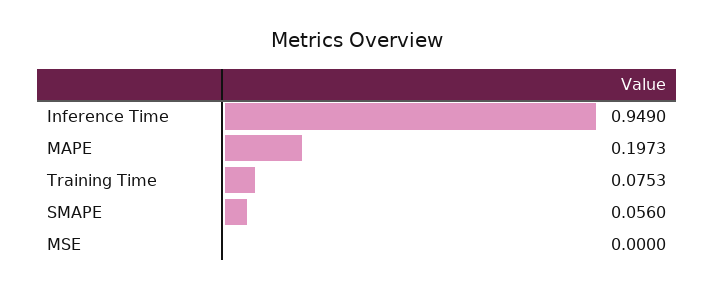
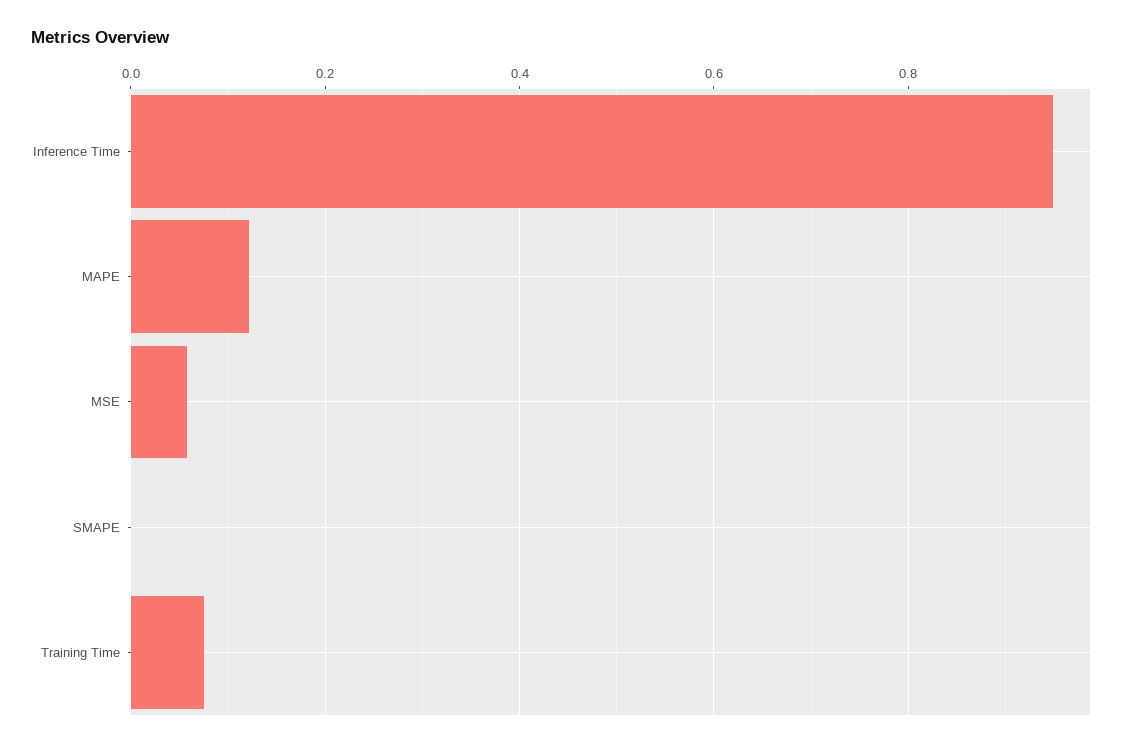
  {
    "Inference Time": 0.949,
-   "MAPE": 0.1973,
+   "MAPE": 0.12,
    "Training Time": 0.0753,
-   "SMAPE": 0.056,
+   "SMAPE": 0,
-   "MSE": 0
+   "MSE": 0.06
  }

